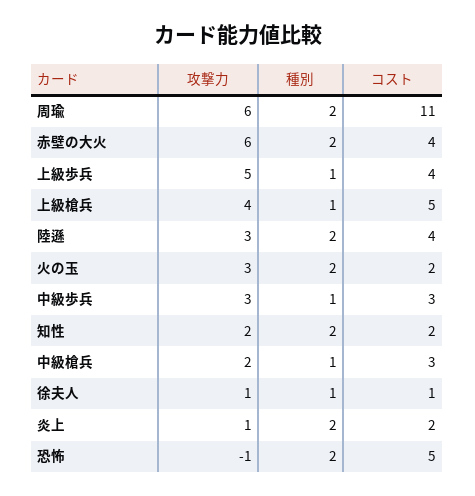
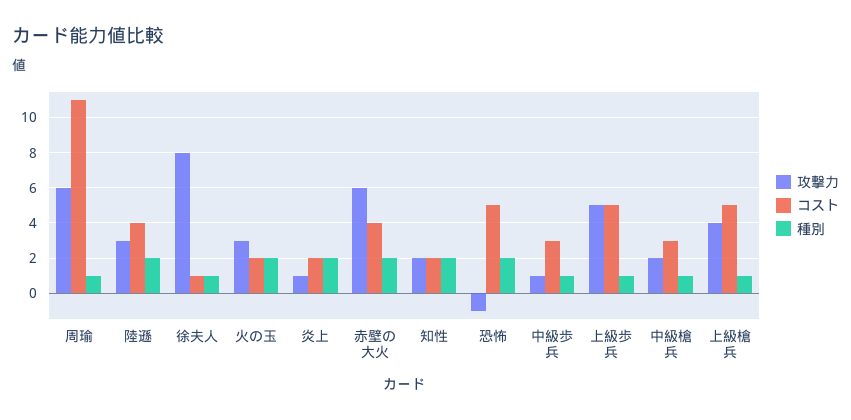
  {
    "攻撃力": {
      "周瑜": 6,
      "赤壁の大火": 6,
      "上級歩兵": 5,
      "上級槍兵": 4,
      "陸遜": 3,
      "火の玉": 3,
-     "中級歩兵": 3,
+     "中級歩兵": 1,
      "知性": 2,
      "中級槍兵": 2,
-     "徐夫人": 1,
+     "徐夫人": 8,
      "炎上": 1,
      "恐怖": -1
    },
    "種別": {
-     "周瑜": 2,
+     "周瑜": 1,
      "赤壁の大火": 2,
      "上級歩兵": 1,
      "上級槍兵": 1,
      "陸遜": 2,
      "火の玉": 2,
      "中級歩兵": 1,
      "知性": 2,
      "中級槍兵": 1,
      "徐夫人": 1,
      "炎上": 2,
      "恐怖": 2
    },
    "コスト": {
      "周瑜": 11,
      "赤壁の大火": 4,
-     "上級歩兵": 4,
+     "上級歩兵": 5,
      "上級槍兵": 5,
      "陸遜": 4,
      "火の玉": 2,
      "中級歩兵": 3,
      "知性": 2,
      "中級槍兵": 3,
      "徐夫人": 1,
      "炎上": 2,
      "恐怖": 5
    }
  }

